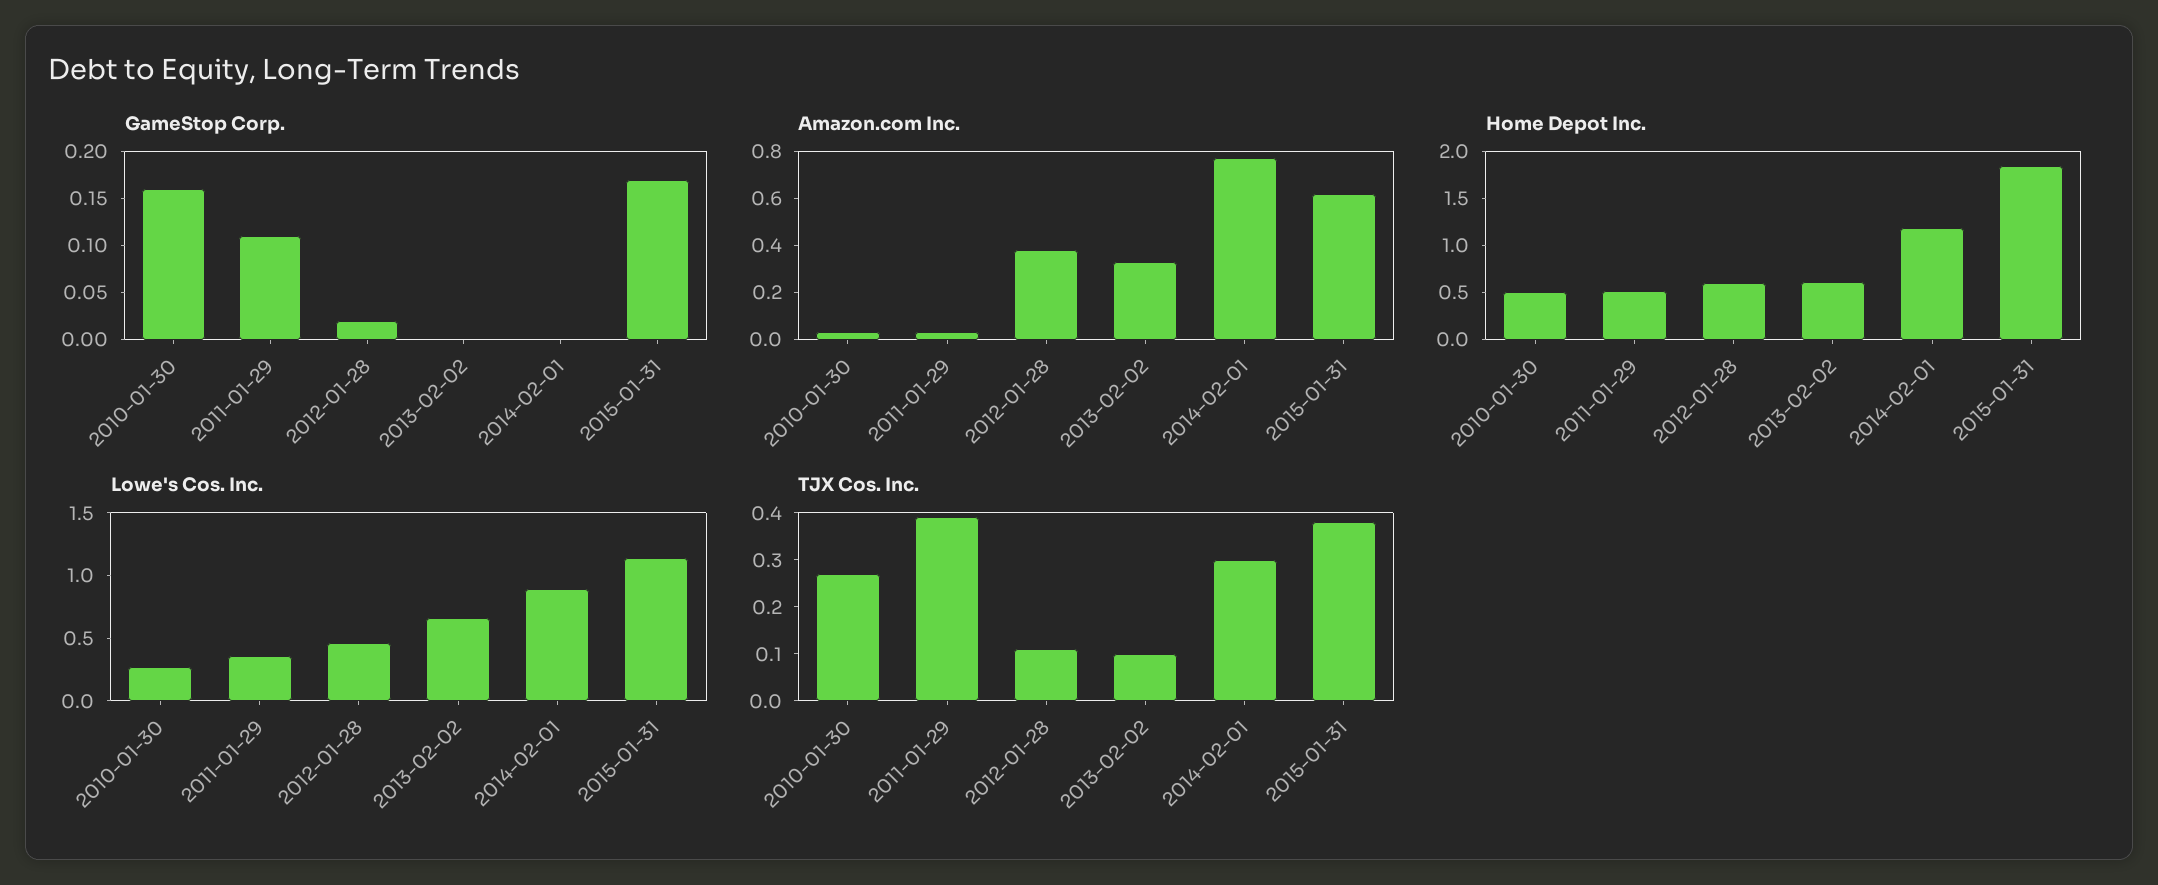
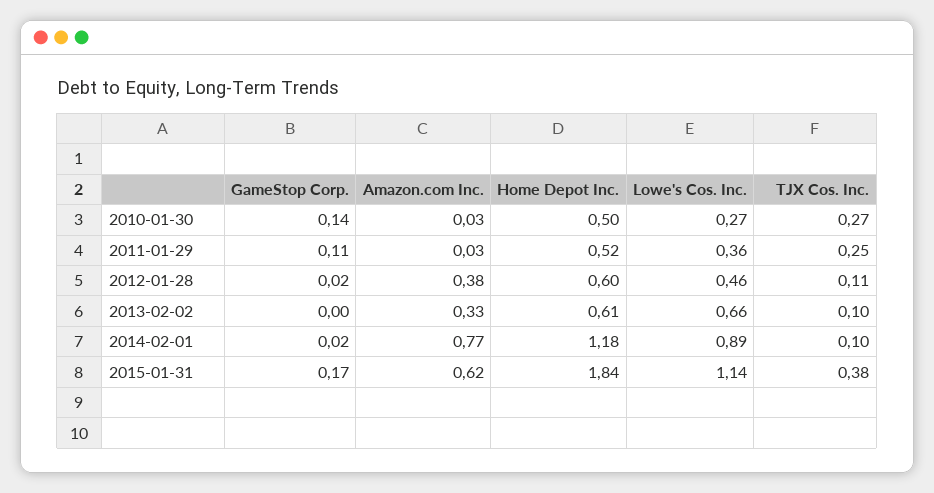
  {
    "GameStop Corp.": {
-     "2010-01-30": 0.16,
+     "2010-01-30": 0.14,
      "2011-01-29": 0.11,
      "2012-01-28": 0.02,
      "2013-02-02": 0,
-     "2014-02-01": 0,
+     "2014-02-01": 0.02,
      "2015-01-31": 0.17
    },
    "Amazon.com Inc.": {
      "2010-01-30": 0.03,
      "2011-01-29": 0.03,
      "2012-01-28": 0.38,
      "2013-02-02": 0.33,
      "2014-02-01": 0.77,
      "2015-01-31": 0.62
    },
    "Home Depot Inc.": {
      "2010-01-30": 0.5,
      "2011-01-29": 0.52,
      "2012-01-28": 0.6,
      "2013-02-02": 0.61,
      "2014-02-01": 1.18,
      "2015-01-31": 1.84
    },
    "Lowe's Cos. Inc.": {
      "2010-01-30": 0.27,
      "2011-01-29": 0.36,
      "2012-01-28": 0.46,
      "2013-02-02": 0.66,
      "2014-02-01": 0.89,
      "2015-01-31": 1.14
    },
    "TJX Cos. Inc.": {
      "2010-01-30": 0.27,
-     "2011-01-29": 0.4,
+     "2011-01-29": 0.25,
      "2012-01-28": 0.11,
      "2013-02-02": 0.1,
-     "2014-02-01": 0.3,
+     "2014-02-01": 0.1,
      "2015-01-31": 0.38
    }
  }

